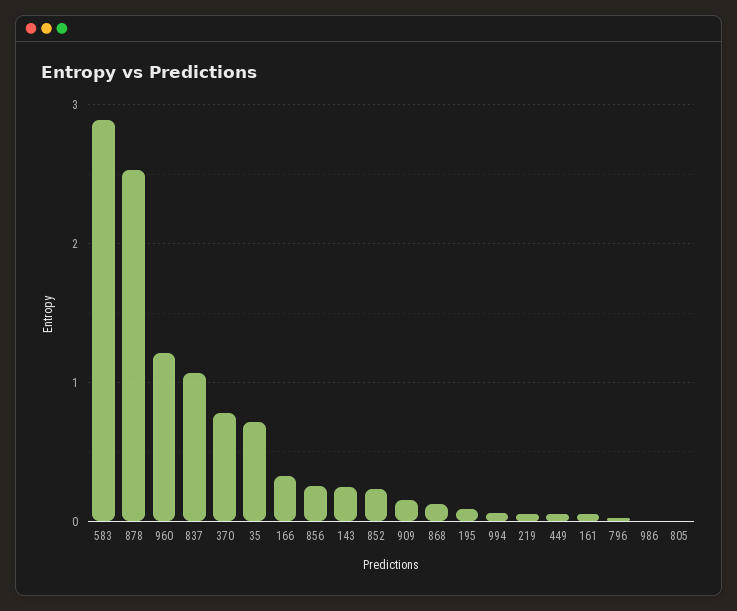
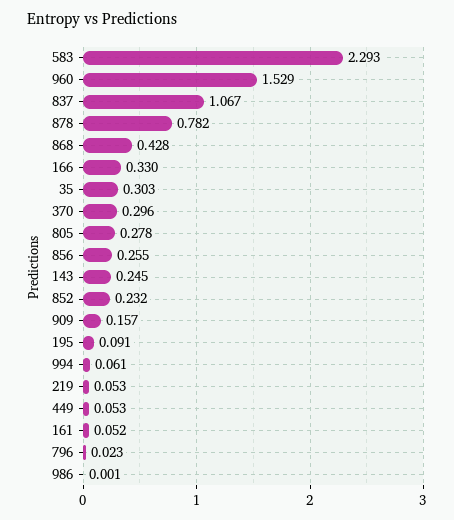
  {
-   "583": 2.9,
+   "583": 2.293,
-   "878": 2.5,
+   "878": 0.782,
-   "960": 1.2,
+   "960": 1.529,
    "837": 1.067,
-   "370": 0.8,
+   "370": 0.296,
-   "35": 0.7,
+   "35": 0.303,
    "166": 0.33,
    "856": 0.255,
    "143": 0.245,
    "852": 0.232,
    "909": 0.157,
-   "868": 0.1,
+   "868": 0.428,
    "195": 0.091,
    "994": 0.061,
    "219": 0.053,
    "449": 0.053,
    "161": 0.052,
    "796": 0.023,
    "986": 0.001,
-   "805": 0
+   "805": 0.278
  }

